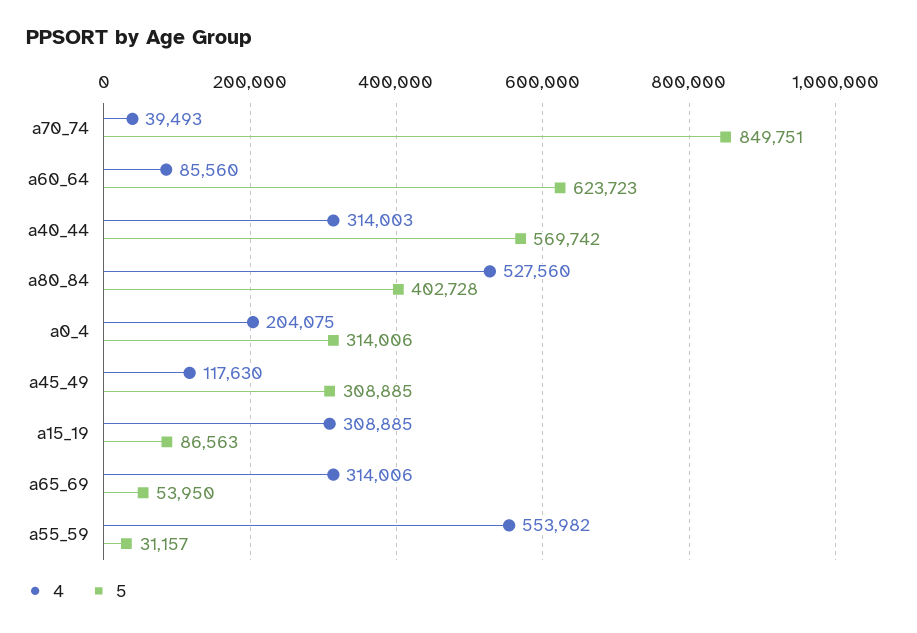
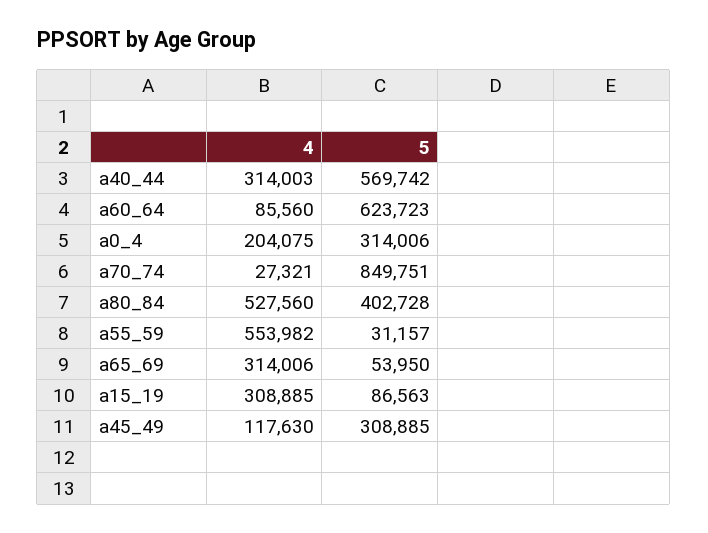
  {
    "4": {
-     "a70_74": 39493,
+     "a70_74": 27321,
      "a60_64": 85560,
      "a40_44": 314003,
      "a80_84": 527560,
      "a0_4": 204075,
      "a45_49": 117630,
      "a15_19": 308885,
      "a65_69": 314006,
      "a55_59": 553982
    },
    "5": {
      "a70_74": 849751,
      "a60_64": 623723,
      "a40_44": 569742,
      "a80_84": 402728,
      "a0_4": 314006,
      "a45_49": 308885,
      "a15_19": 86563,
      "a65_69": 53950,
      "a55_59": 31157
    }
  }

